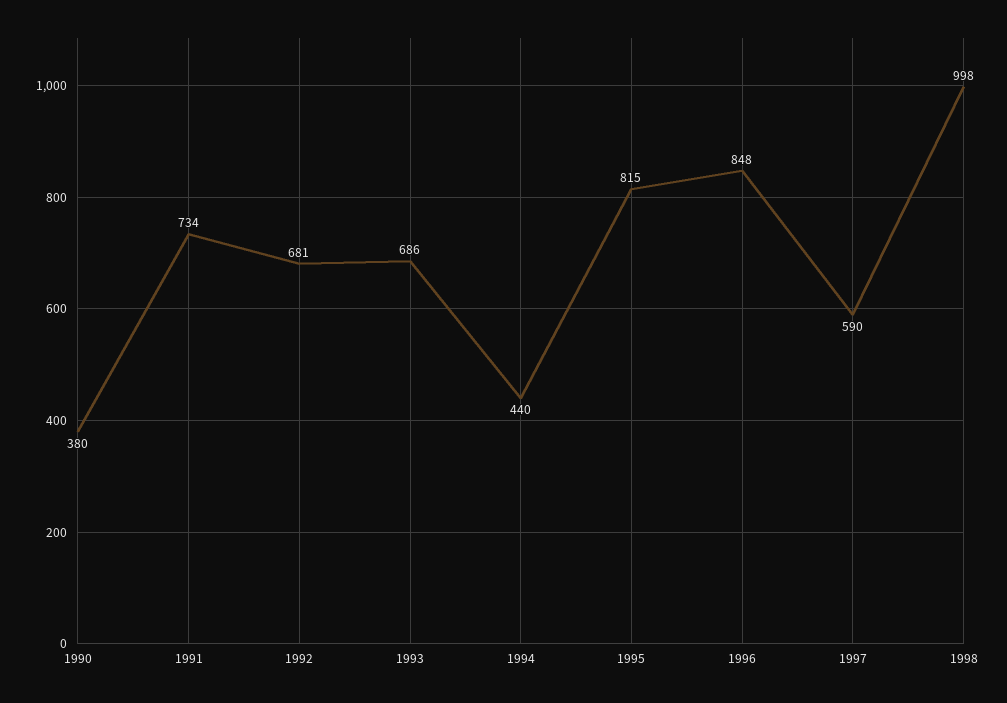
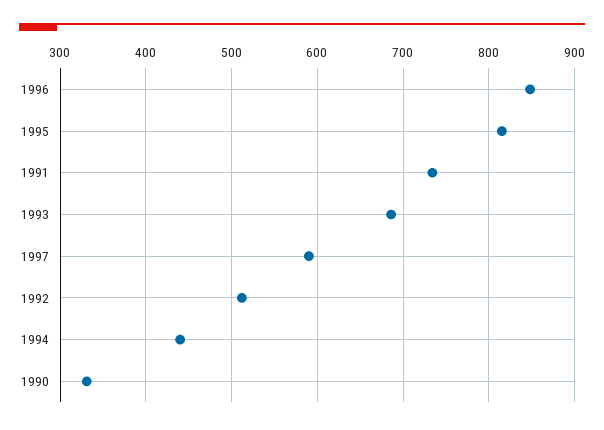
  {
-   "1990": 380,
+   "1990": 330,
    "1991": 734,
-   "1992": 681,
+   "1992": 510,
    "1993": 686,
    "1994": 440,
    "1995": 815,
    "1996": 848,
-   "1997": 590,
+   "1997": 590
-   "1998": 998
  }

